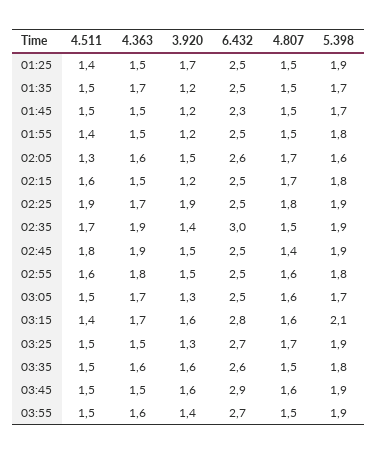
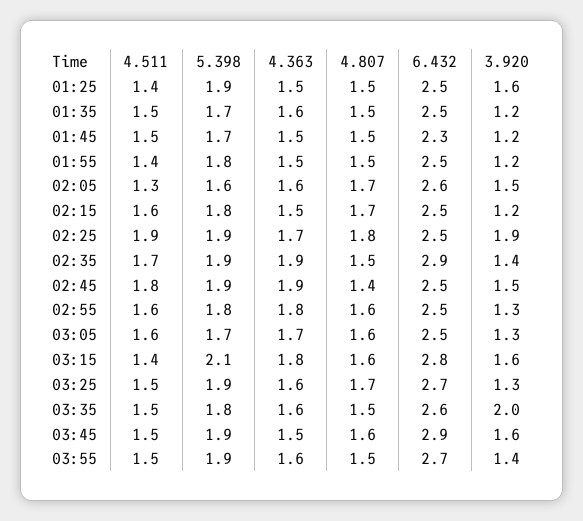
  {
    "4.511": {
      "01:25": 1.4,
      "01:35": 1.5,
      "01:45": 1.5,
      "01:55": 1.4,
      "02:05": 1.3,
      "02:15": 1.6,
      "02:25": 1.9,
      "02:35": 1.7,
      "02:45": 1.8,
      "02:55": 1.6,
-     "03:05": 1.5,
+     "03:05": 1.6,
      "03:15": 1.4,
      "03:25": 1.5,
      "03:35": 1.5,
      "03:45": 1.5,
      "03:55": 1.5
    },
    "4.363": {
      "01:25": 1.5,
-     "01:35": 1.7,
+     "01:35": 1.6,
      "01:45": 1.5,
      "01:55": 1.5,
      "02:05": 1.6,
      "02:15": 1.5,
      "02:25": 1.7,
      "02:35": 1.9,
      "02:45": 1.9,
      "02:55": 1.8,
      "03:05": 1.7,
-     "03:15": 1.7,
+     "03:15": 1.8,
-     "03:25": 1.5,
+     "03:25": 1.6,
      "03:35": 1.6,
      "03:45": 1.5,
      "03:55": 1.6
    },
    "3.920": {
-     "01:25": 1.7,
+     "01:25": 1.6,
      "01:35": 1.2,
      "01:45": 1.2,
      "01:55": 1.2,
      "02:05": 1.5,
      "02:15": 1.2,
      "02:25": 1.9,
      "02:35": 1.4,
      "02:45": 1.5,
-     "02:55": 1.5,
+     "02:55": 1.3,
      "03:05": 1.3,
      "03:15": 1.6,
      "03:25": 1.3,
-     "03:35": 1.6,
+     "03:35": 2,
      "03:45": 1.6,
      "03:55": 1.4
    },
    "6.432": {
      "01:25": 2.5,
      "01:35": 2.5,
      "01:45": 2.3,
      "01:55": 2.5,
      "02:05": 2.6,
      "02:15": 2.5,
      "02:25": 2.5,
-     "02:35": 3,
+     "02:35": 2.9,
      "02:45": 2.5,
      "02:55": 2.5,
      "03:05": 2.5,
      "03:15": 2.8,
      "03:25": 2.7,
      "03:35": 2.6,
      "03:45": 2.9,
      "03:55": 2.7
    },
    "4.807": {
      "01:25": 1.5,
      "01:35": 1.5,
      "01:45": 1.5,
      "01:55": 1.5,
      "02:05": 1.7,
      "02:15": 1.7,
      "02:25": 1.8,
      "02:35": 1.5,
      "02:45": 1.4,
      "02:55": 1.6,
      "03:05": 1.6,
      "03:15": 1.6,
      "03:25": 1.7,
      "03:35": 1.5,
      "03:45": 1.6,
      "03:55": 1.5
    },
    "5.398": {
      "01:25": 1.9,
      "01:35": 1.7,
      "01:45": 1.7,
      "01:55": 1.8,
      "02:05": 1.6,
      "02:15": 1.8,
      "02:25": 1.9,
      "02:35": 1.9,
      "02:45": 1.9,
      "02:55": 1.8,
      "03:05": 1.7,
      "03:15": 2.1,
      "03:25": 1.9,
      "03:35": 1.8,
      "03:45": 1.9,
      "03:55": 1.9
    }
  }

